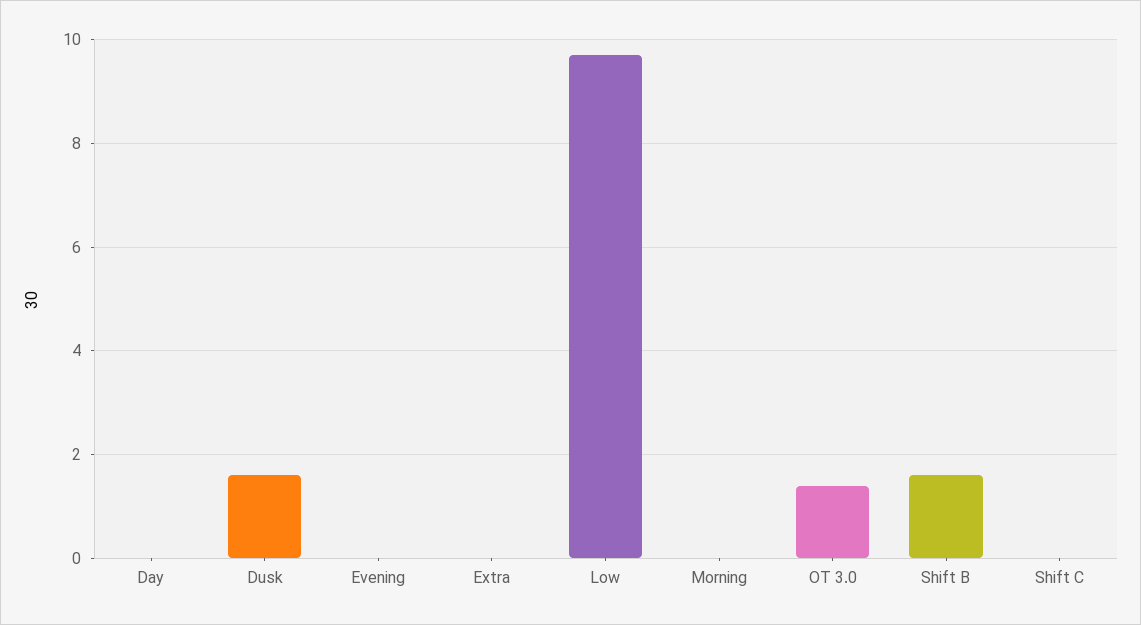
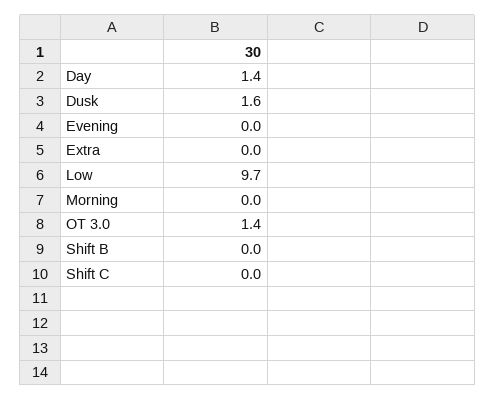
  {
-   "Day": 0,
+   "Day": 1.4,
    "Dusk": 1.6,
    "Evening": 0,
    "Extra": 0,
    "Low": 9.7,
    "Morning": 0,
    "OT 3.0": 1.4,
-   "Shift B": 1.5,
+   "Shift B": 0,
    "Shift C": 0
  }

